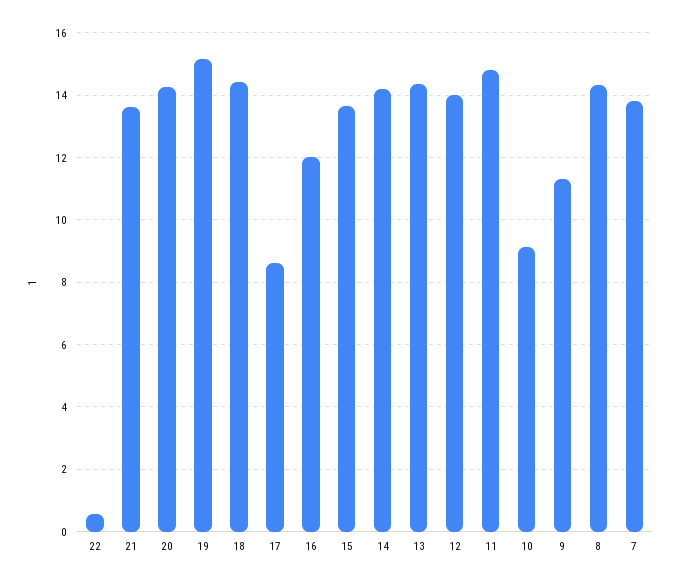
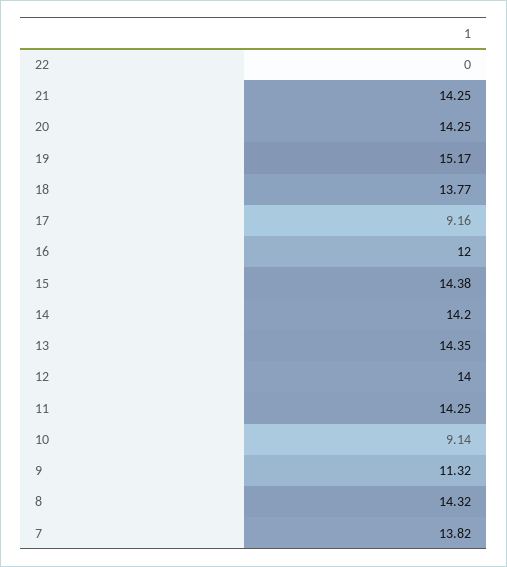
  {
-   "22": 0.6,
+   "22": 0,
-   "21": 13.6,
+   "21": 14.25,
    "20": 14.25,
    "19": 15.17,
-   "18": 14.4,
+   "18": 13.77,
-   "17": 8.6,
+   "17": 9.16,
    "16": 12,
-   "15": 13.6,
+   "15": 14.38,
    "14": 14.2,
    "13": 14.35,
    "12": 14,
-   "11": 14.8,
+   "11": 14.25,
    "10": 9.14,
    "9": 11.32,
    "8": 14.32,
    "7": 13.82
  }

